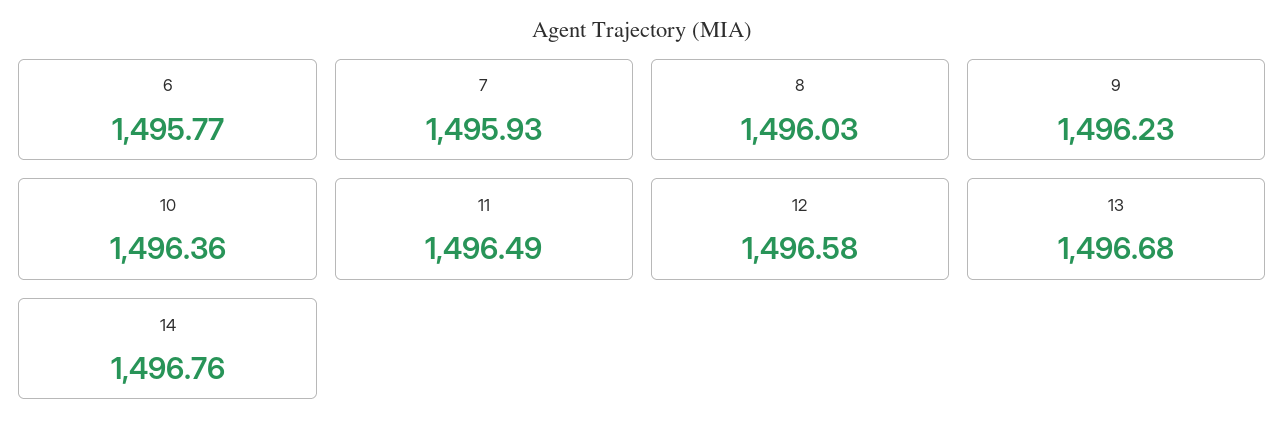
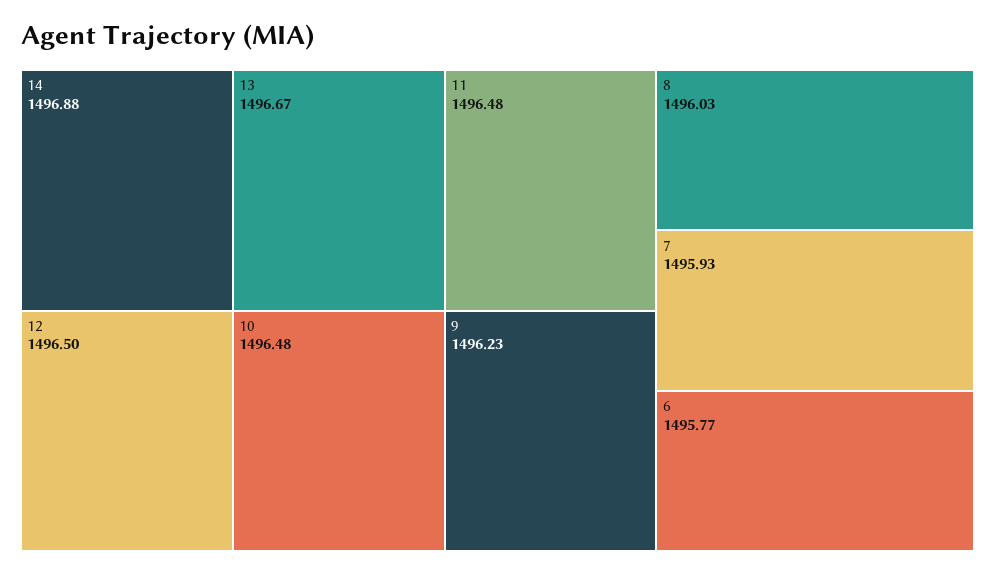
  {
    "6": 1495.77,
    "7": 1495.93,
    "8": 1496.03,
    "9": 1496.23,
-   "10": 1496.36,
+   "10": 1496.48,
-   "11": 1496.49,
+   "11": 1496.48,
-   "12": 1496.58,
+   "12": 1496.5,
-   "13": 1496.68,
+   "13": 1496.67,
-   "14": 1496.76
+   "14": 1496.88
  }

